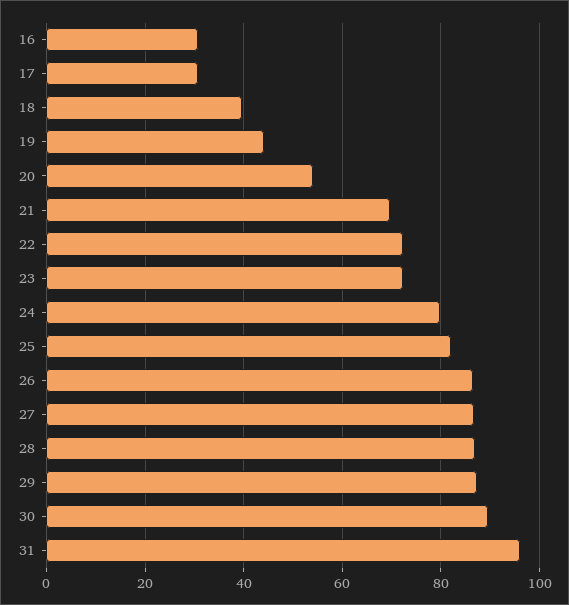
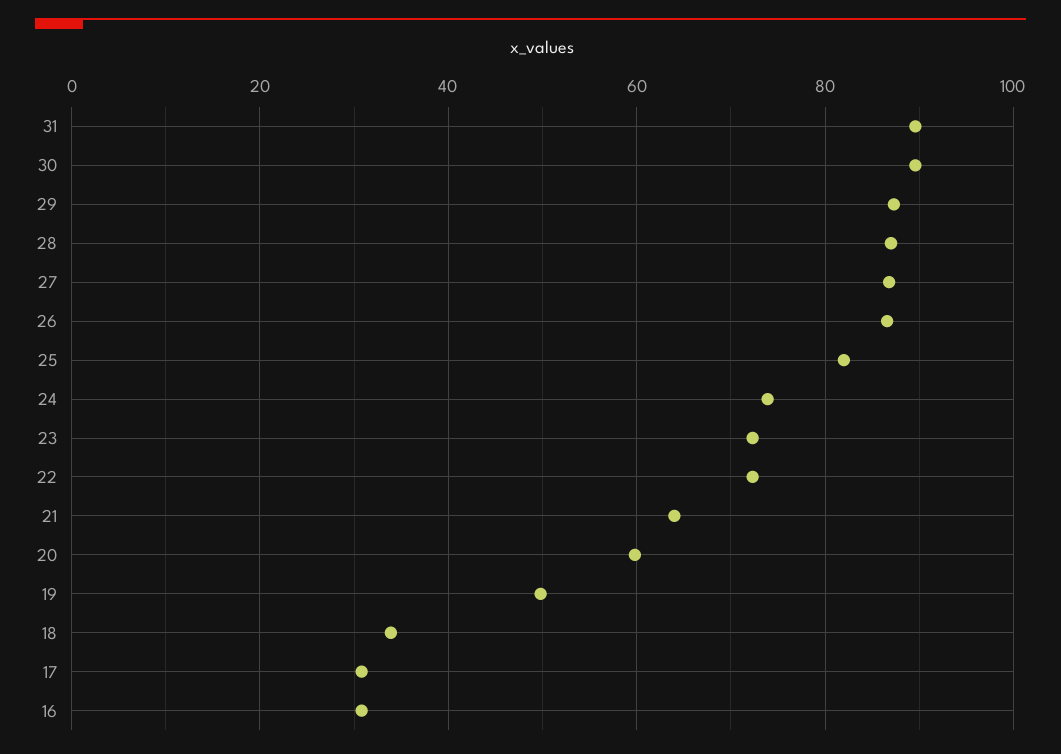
  {
    "16": 30,
    "17": 30,
-   "18": 40,
+   "18": 34,
-   "19": 44,
+   "19": 50,
-   "20": 54,
+   "20": 60,
-   "21": 70,
+   "21": 64,
    "22": 72,
    "23": 72,
-   "24": 80,
+   "24": 74,
    "25": 82,
    "26": 86,
    "27": 86,
    "28": 88,
    "29": 88,
    "30": 90,
-   "31": 96
+   "31": 90
  }

